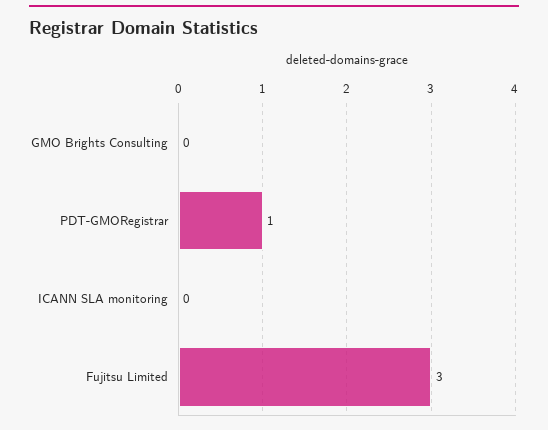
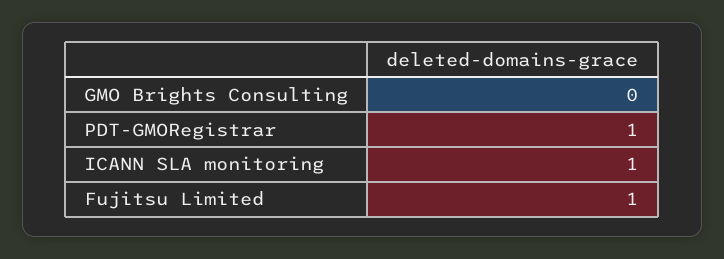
  {
    "GMO Brights Consulting": 0,
    "PDT-GMORegistrar": 1,
-   "ICANN SLA monitoring": 0,
+   "ICANN SLA monitoring": 1,
-   "Fujitsu Limited": 3
+   "Fujitsu Limited": 1
  }

